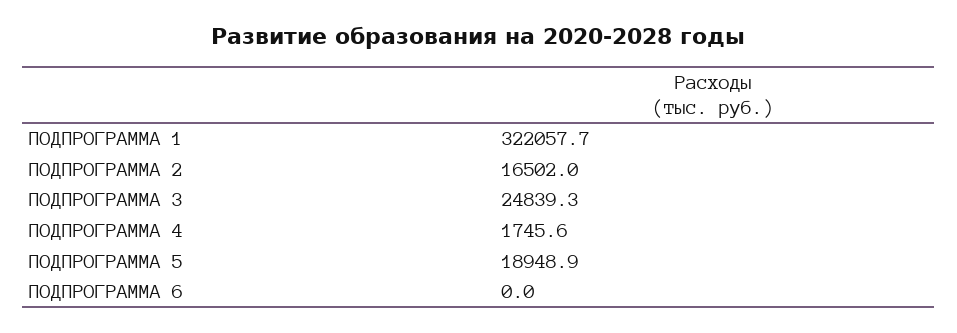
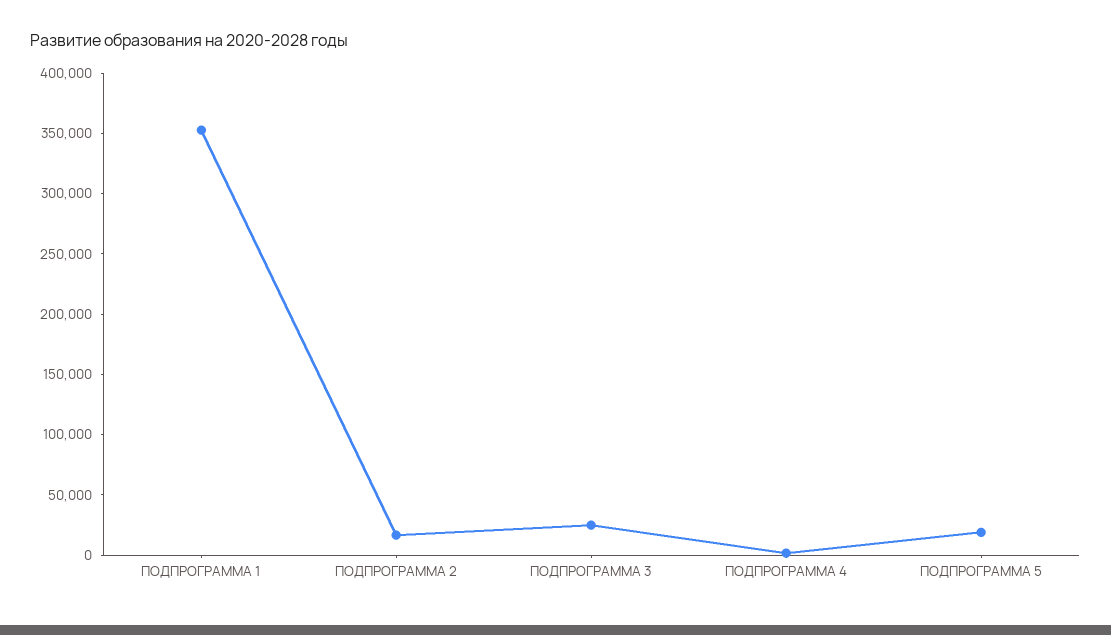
  {
-   "ПОДПРОГРАММА 1": 322057.7,
+   "ПОДПРОГРАММА 1": 350000,
    "ПОДПРОГРАММА 2": 16502,
    "ПОДПРОГРАММА 3": 24839.3,
    "ПОДПРОГРАММА 4": 1745.6,
-   "ПОДПРОГРАММА 5": 18948.9,
+   "ПОДПРОГРАММА 5": 18948.9
-   "ПОДПРОГРАММА 6": 0
  }

